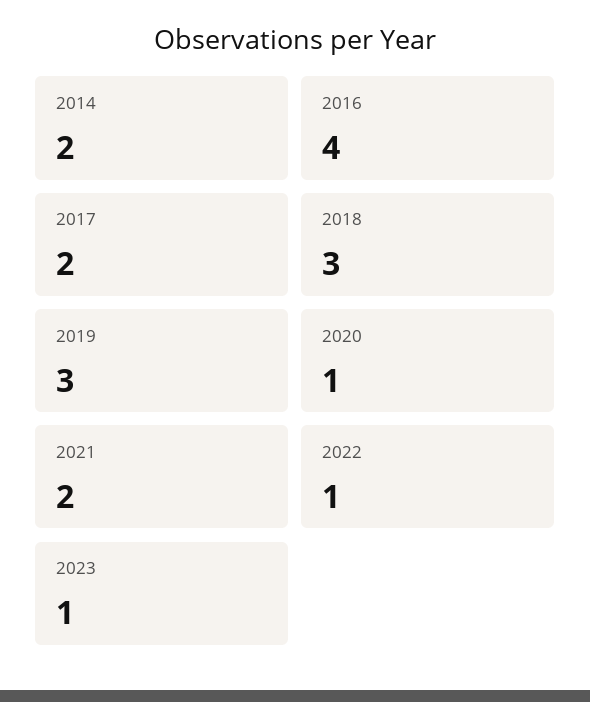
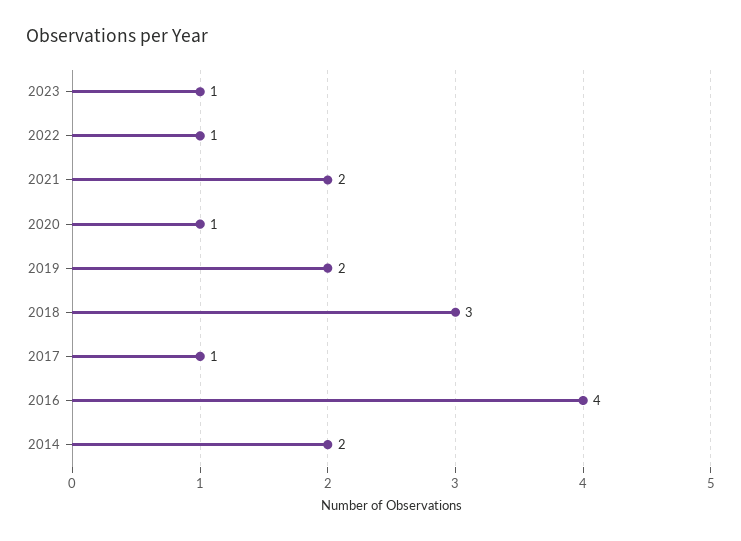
  {
    "2014": 2,
    "2016": 4,
-   "2017": 2,
+   "2017": 1,
    "2018": 3,
-   "2019": 3,
+   "2019": 2,
    "2020": 1,
    "2021": 2,
    "2022": 1,
    "2023": 1
  }

